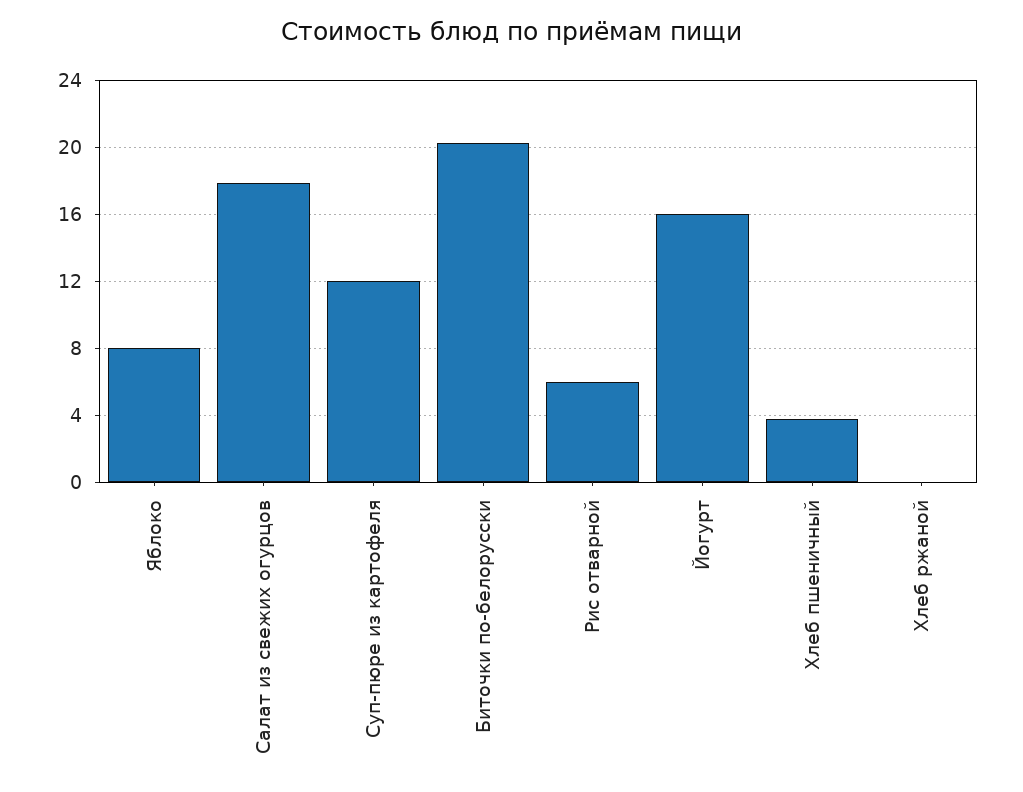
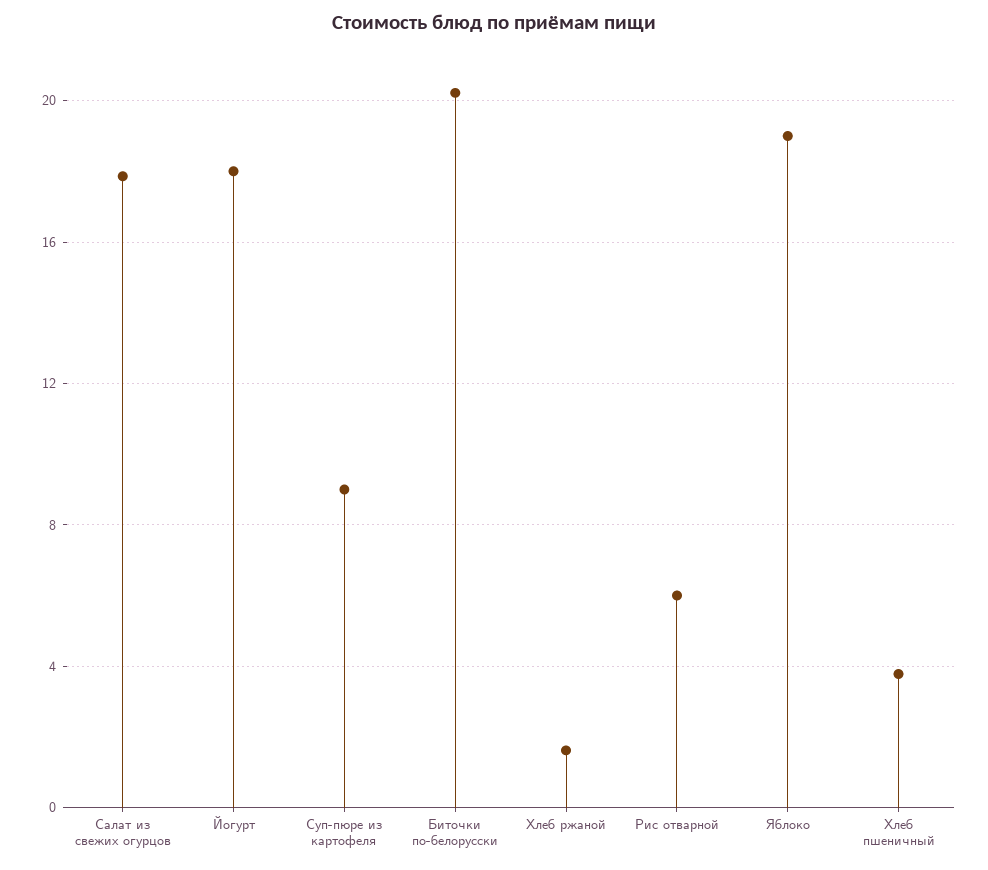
  {
-   "Яблоко": 8,
+   "Яблоко": 19,
    "Салат из свежих огурцов": 18,
-   "Суп-пюре из картофеля": 12,
+   "Суп-пюре из картофеля": 9,
    "Биточки по-белорусски": 20,
    "Рис отварной": 6,
-   "Йогурт": 16,
+   "Йогурт": 18,
    "Хлеб пшеничный": 4,
-   "Хлеб ржаной": 0
+   "Хлеб ржаной": 1.5
  }

